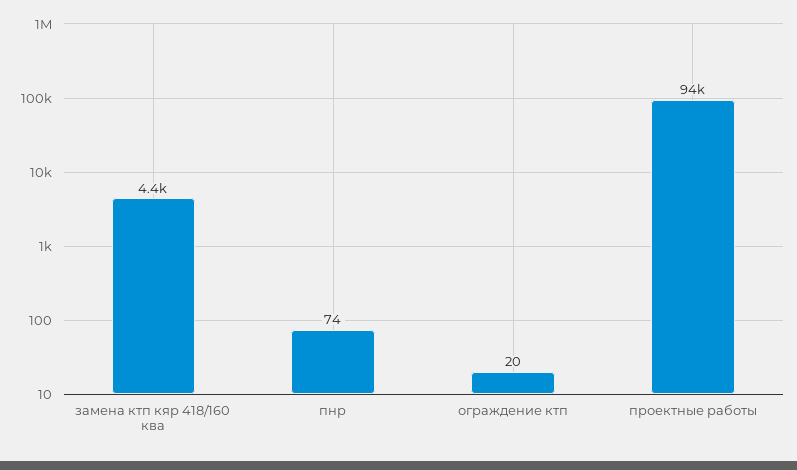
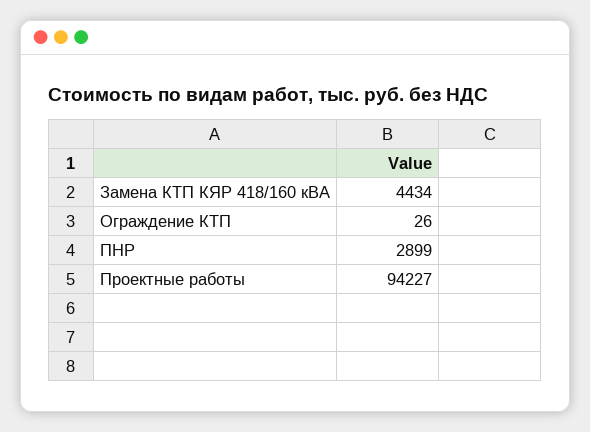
  {
    "замена ктп кяр 418/160 ква": 4434,
-   "пнр": 74,
+   "пнр": 2899,
-   "ограждение ктп": 20,
+   "ограждение ктп": 26,
    "проектные работы": 94227
  }

